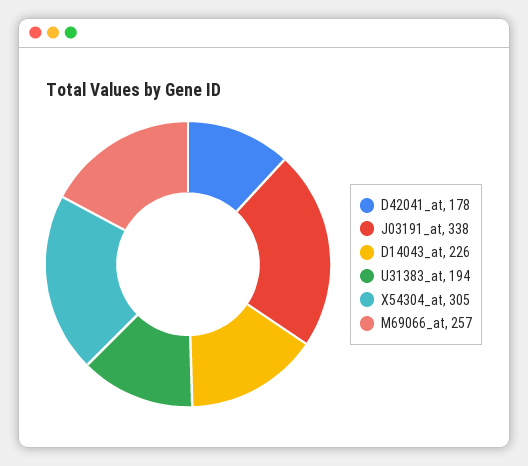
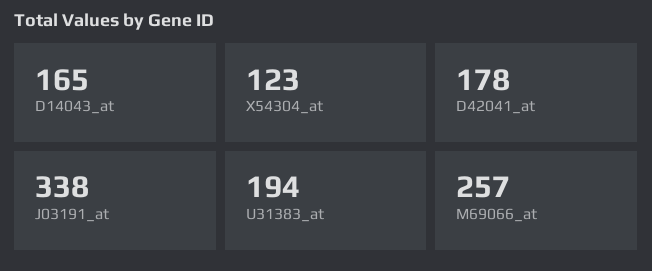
  {
    "D42041_at": 178,
    "J03191_at": 338,
-   "D14043_at": 226,
+   "D14043_at": 165,
    "U31383_at": 194,
-   "X54304_at": 305,
+   "X54304_at": 123,
    "M69066_at": 257
  }

